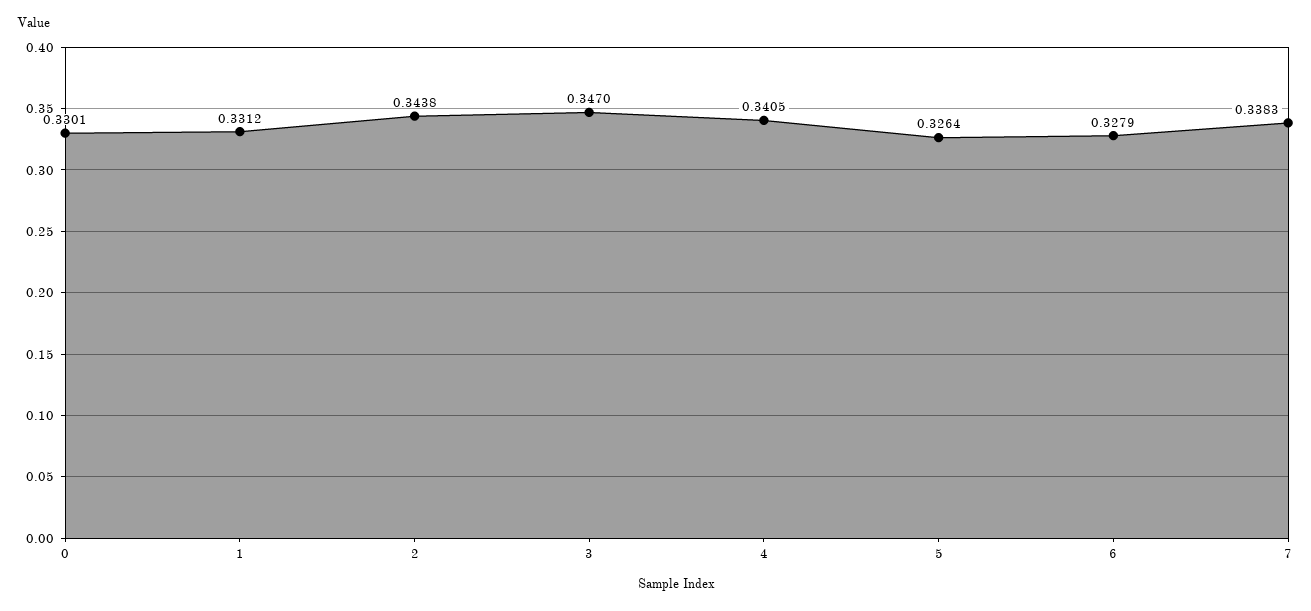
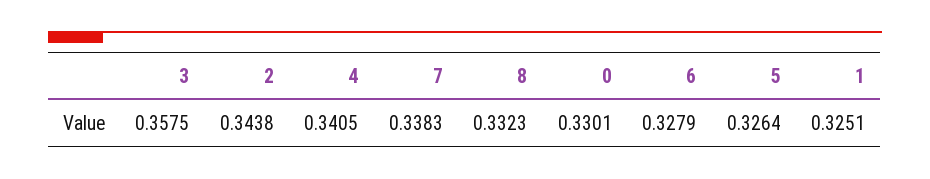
  {
    "0": 0.3301,
-   "1": 0.3312,
+   "1": 0.3251,
    "2": 0.3438,
-   "3": 0.347,
+   "3": 0.3575,
    "4": 0.3405,
    "5": 0.3264,
    "6": 0.3279,
-   "7": 0.3383
+   "7": 0.3383,
+   "8": 0.3323
  }

